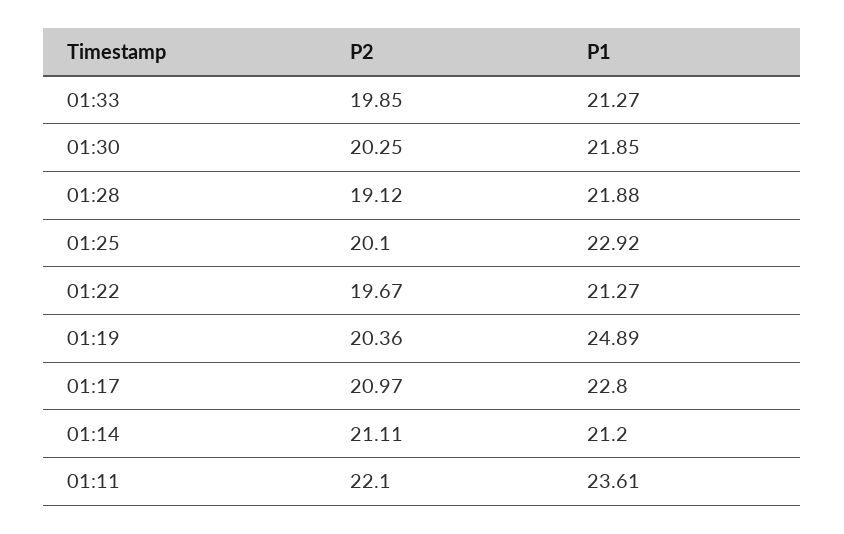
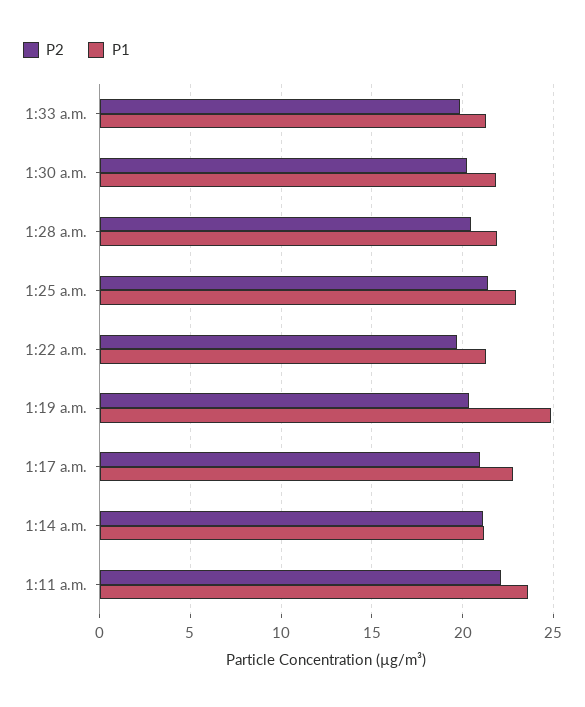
  {
    "P2": {
      "01:33": 19.85,
      "01:30": 20.25,
-     "01:28": 19.12,
+     "01:28": 20.5,
-     "01:25": 20.1,
+     "01:25": 21.5,
      "01:22": 19.67,
      "01:19": 20.36,
      "01:17": 20.97,
      "01:14": 21.11,
      "01:11": 22.1
    },
    "P1": {
      "01:33": 21.27,
      "01:30": 21.85,
      "01:28": 21.88,
      "01:25": 22.92,
      "01:22": 21.27,
      "01:19": 24.89,
      "01:17": 22.8,
      "01:14": 21.2,
      "01:11": 23.61
    }
  }

